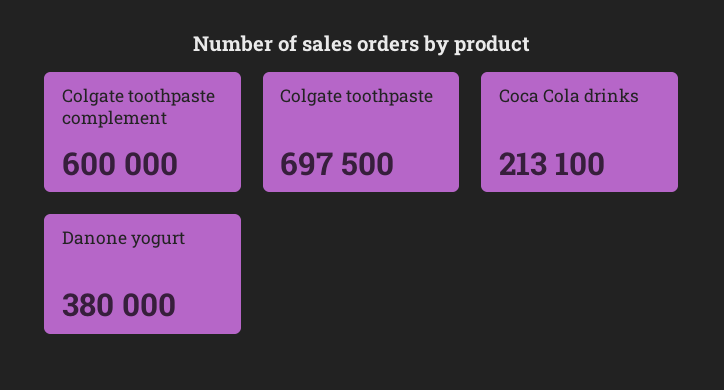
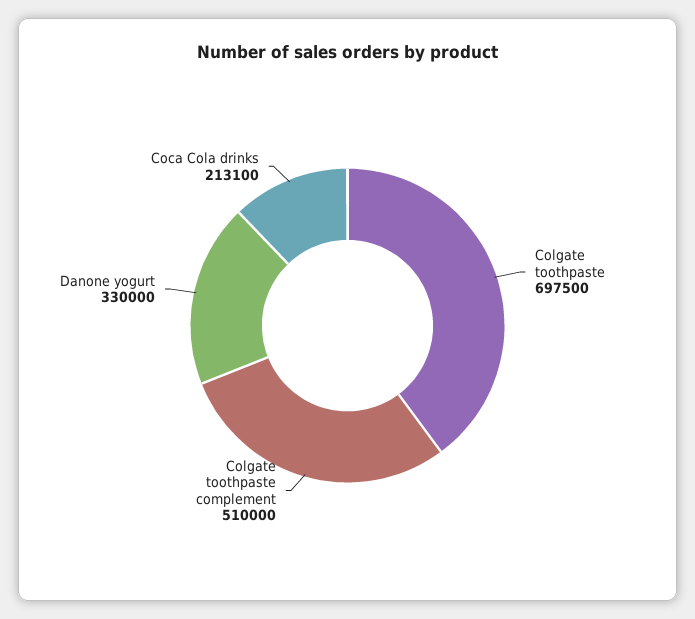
  {
-   "Colgate toothpaste complement": 600000,
+   "Colgate toothpaste complement": 510000,
    "Colgate toothpaste": 697500,
    "Coca Cola drinks": 213100,
-   "Danone yogurt": 380000
+   "Danone yogurt": 330000
  }

